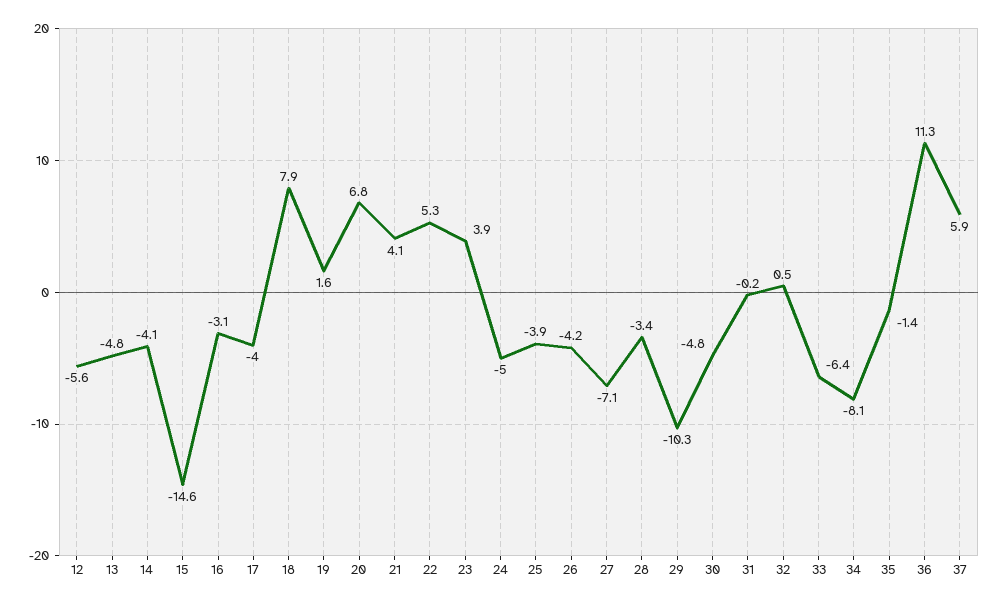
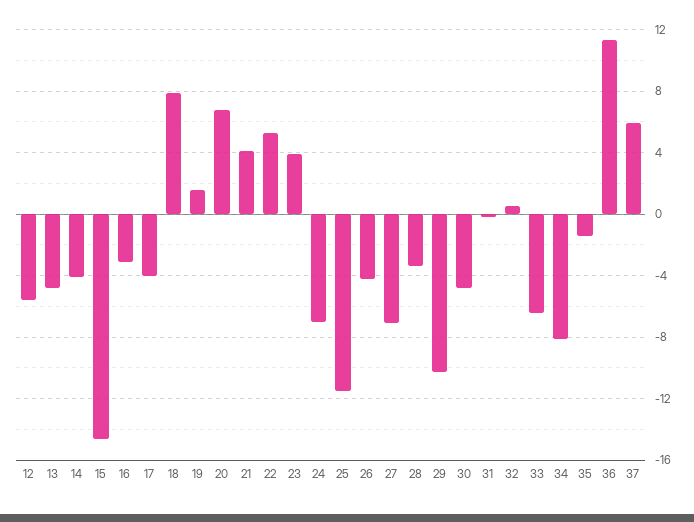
  {
    "12": -5.6,
    "13": -4.8,
    "14": -4.1,
    "15": -14.6,
    "16": -3.1,
    "17": -4,
    "18": 7.9,
    "19": 1.6,
    "20": 6.8,
    "21": 4.1,
    "22": 5.3,
    "23": 3.9,
-   "24": -5,
+   "24": -7,
-   "25": -3.9,
+   "25": -11.5,
    "26": -4.2,
    "27": -7.1,
    "28": -3.4,
    "29": -10.3,
    "30": -4.8,
    "31": -0.2,
    "32": 0.5,
    "33": -6.4,
    "34": -8.1,
    "35": -1.4,
    "36": 11.3,
    "37": 5.9
  }

